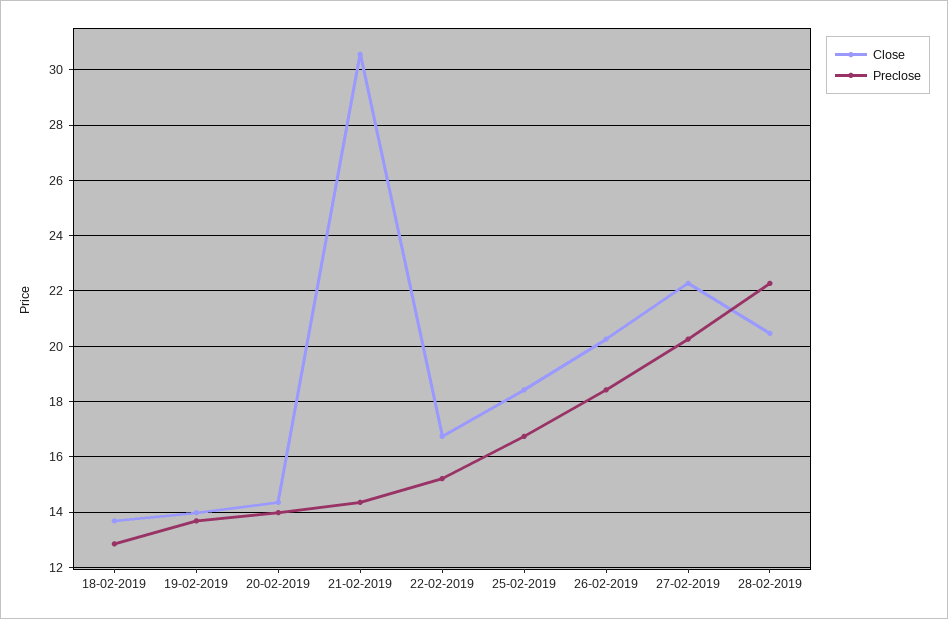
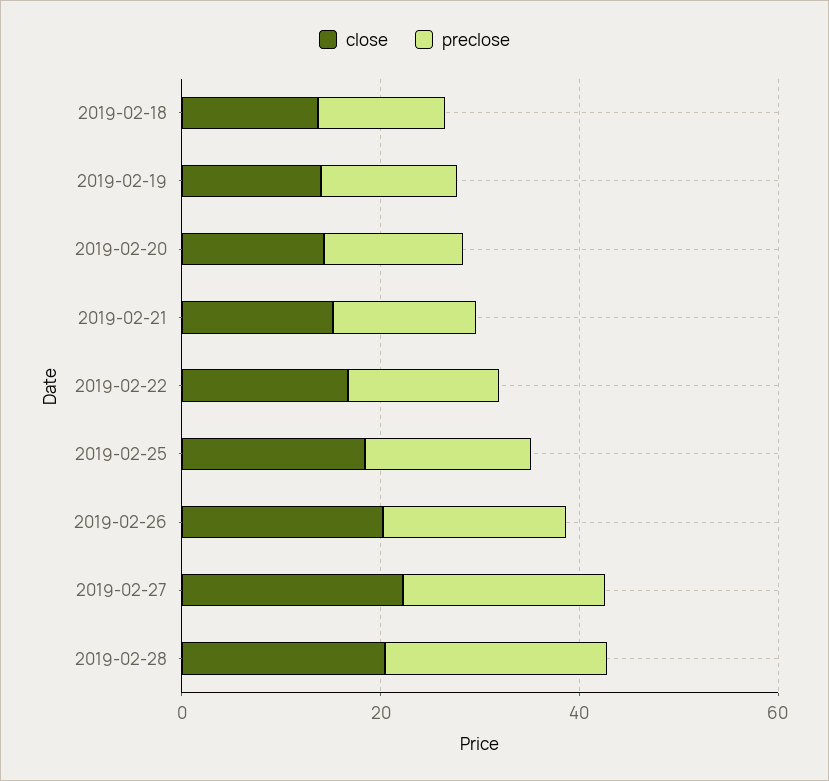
  {
    "Close": {
      "18-02-2019": 13.75,
      "19-02-2019": 14,
      "20-02-2019": 14.25,
-     "21-02-2019": 30.5,
+     "21-02-2019": 15,
      "22-02-2019": 16.75,
      "25-02-2019": 18.5,
      "26-02-2019": 20.25,
      "27-02-2019": 22.25,
      "28-02-2019": 20.5
    },
    "Preclose": {
      "18-02-2019": 12.75,
      "19-02-2019": 13.75,
      "20-02-2019": 14,
      "21-02-2019": 14.25,
      "22-02-2019": 15.25,
      "25-02-2019": 16.75,
      "26-02-2019": 18.5,
      "27-02-2019": 20.25,
      "28-02-2019": 22.25
    }
  }

